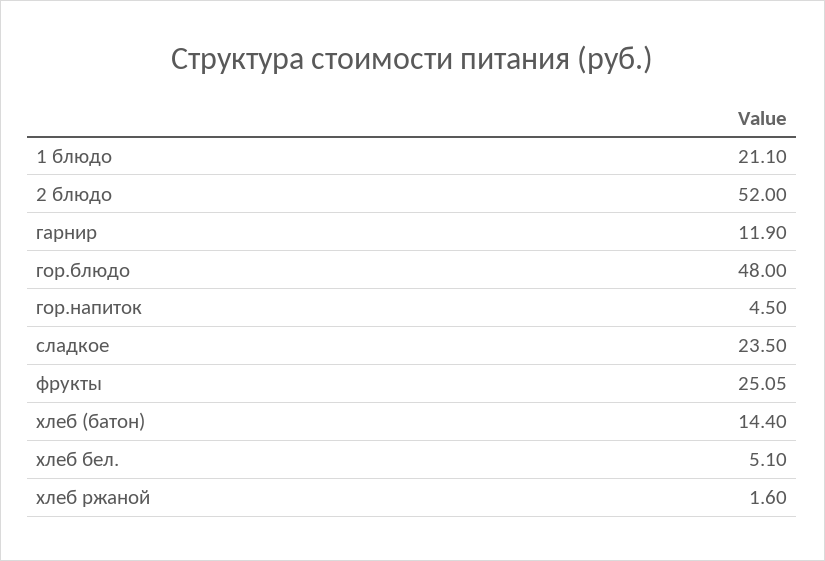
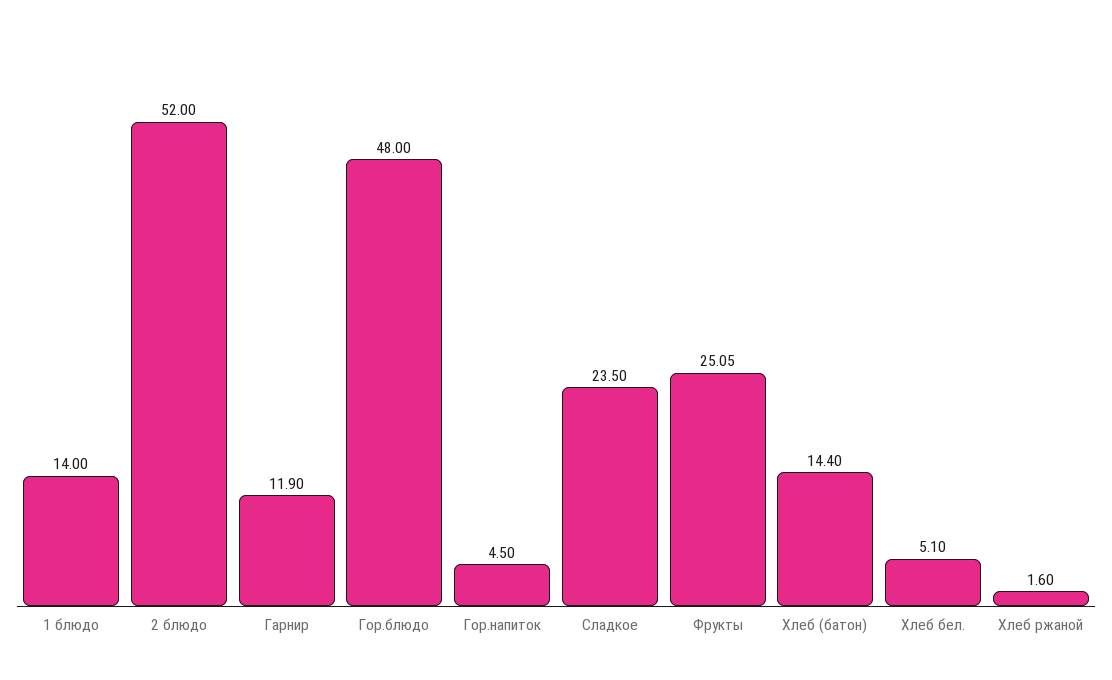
  {
-   "1 блюдо": 21.1,
+   "1 блюдо": 14,
    "2 блюдо": 52,
    "гарнир": 11.9,
    "гор.блюдо": 48,
    "гор.напиток": 4.5,
    "сладкое": 23.5,
    "фрукты": 25.05,
    "хлеб (батон)": 14.4,
    "хлеб бел.": 5.1,
    "хлеб ржаной": 1.6
  }

